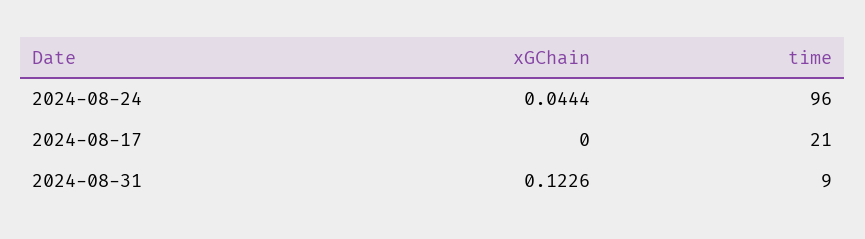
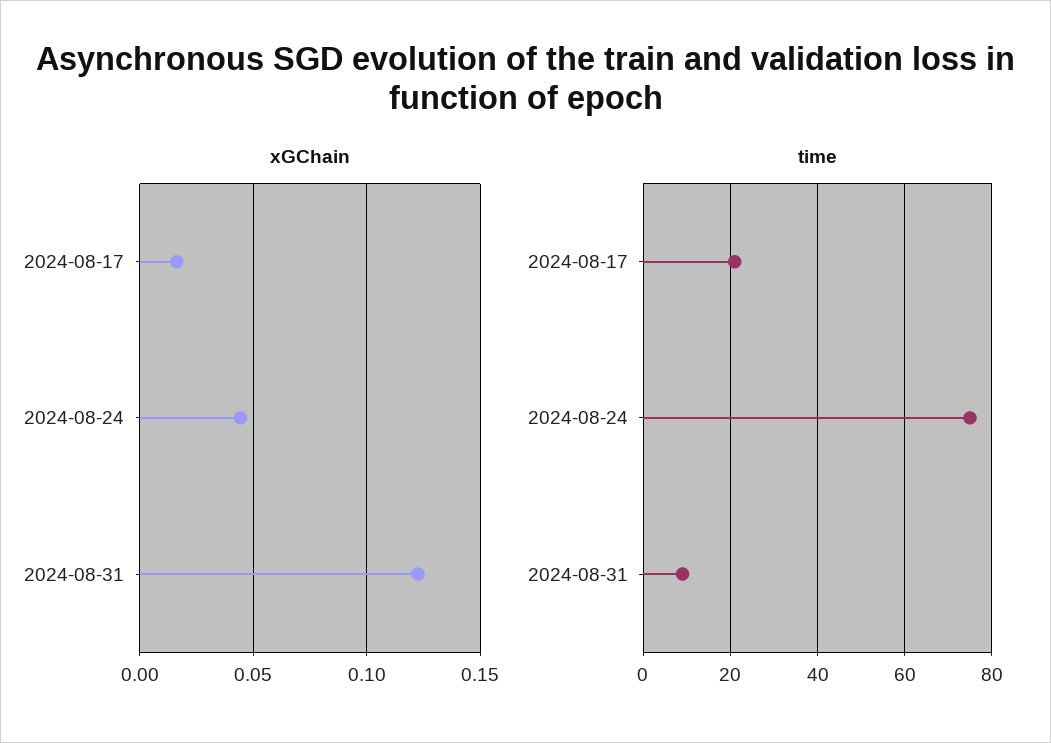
  {
    "xGChain": {
      "2024-08-24": 0.0444,
-     "2024-08-17": 0,
+     "2024-08-17": 0.015,
      "2024-08-31": 0.1226
    },
    "time": {
-     "2024-08-24": 96,
+     "2024-08-24": 75,
      "2024-08-17": 21,
      "2024-08-31": 9
    }
  }

